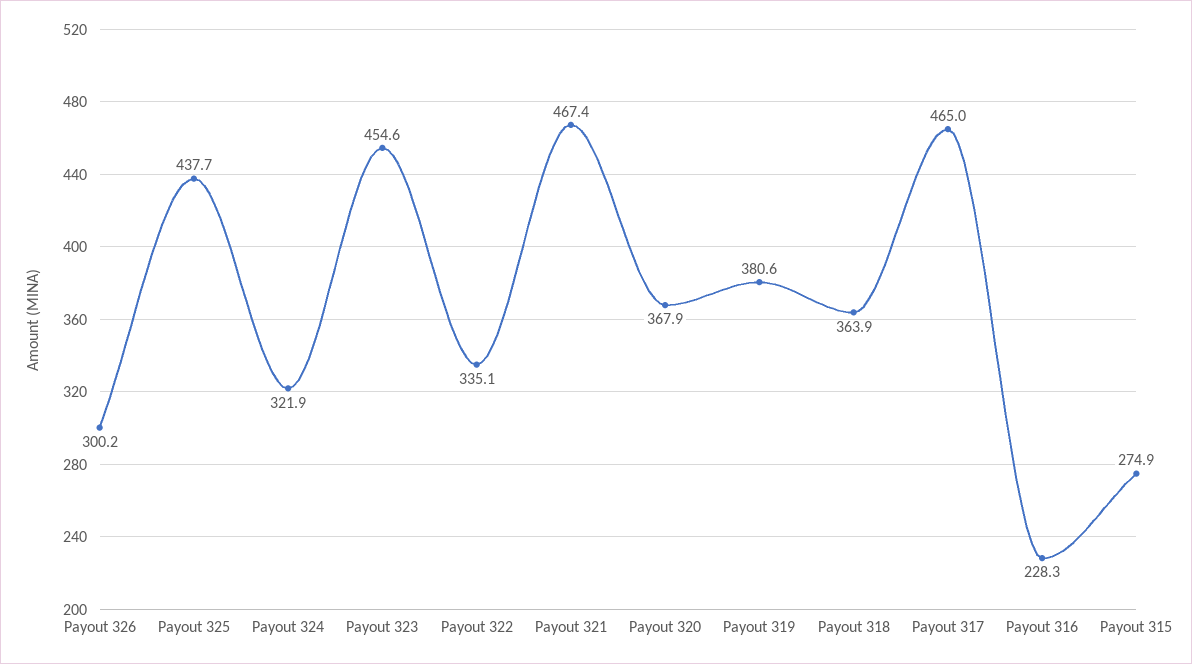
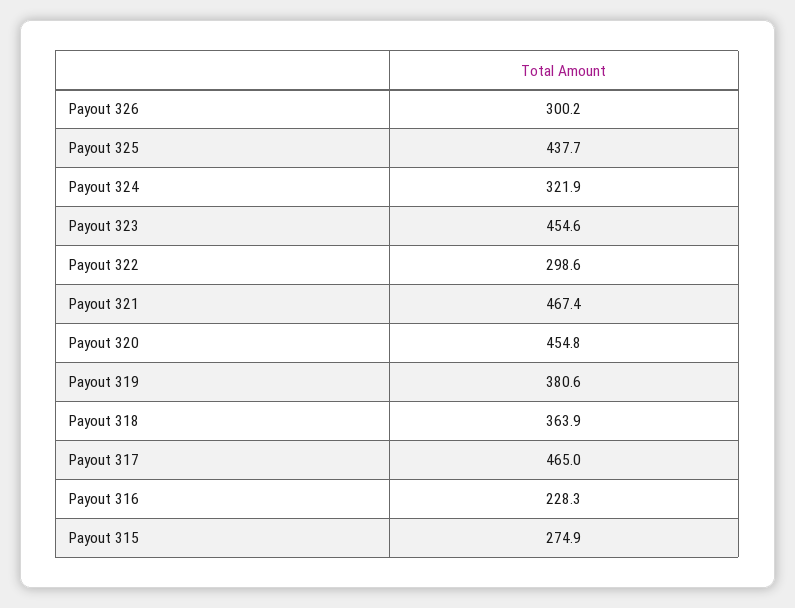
  {
    "Payout 326": 300.2,
    "Payout 325": 437.7,
    "Payout 324": 321.9,
    "Payout 323": 454.6,
-   "Payout 322": 335.1,
+   "Payout 322": 298.6,
    "Payout 321": 467.4,
-   "Payout 320": 367.9,
+   "Payout 320": 454.8,
    "Payout 319": 380.6,
    "Payout 318": 363.9,
    "Payout 317": 465,
    "Payout 316": 228.3,
    "Payout 315": 274.9
  }

